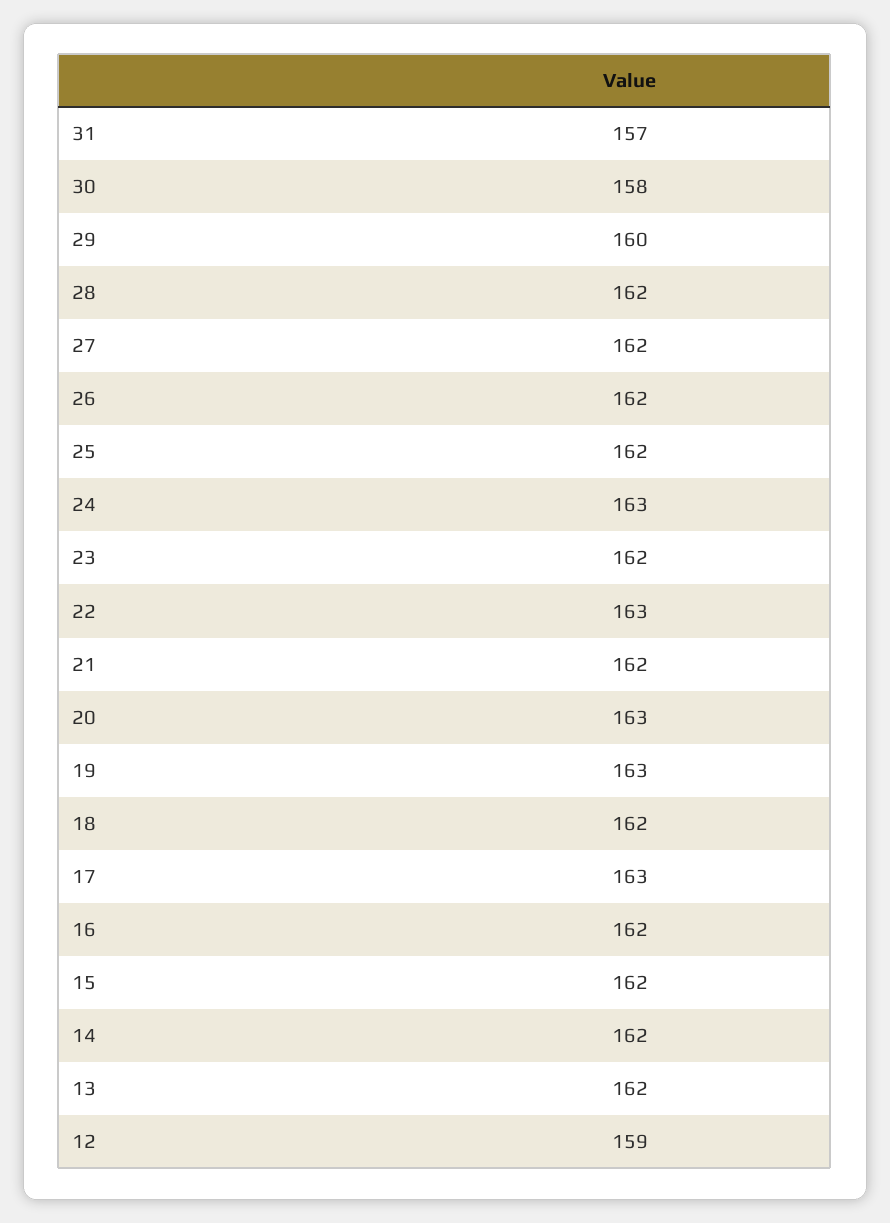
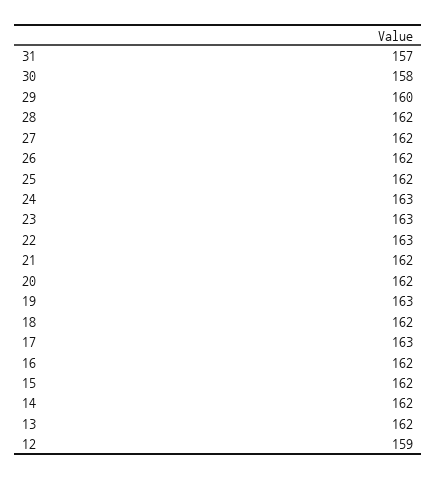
  {
    "31": 157,
    "30": 158,
    "29": 160,
    "28": 162,
    "27": 162,
    "26": 162,
    "25": 162,
    "24": 163,
-   "23": 162,
+   "23": 163,
    "22": 163,
    "21": 162,
-   "20": 163,
+   "20": 162,
    "19": 163,
    "18": 162,
    "17": 163,
    "16": 162,
    "15": 162,
    "14": 162,
    "13": 162,
    "12": 159
  }

